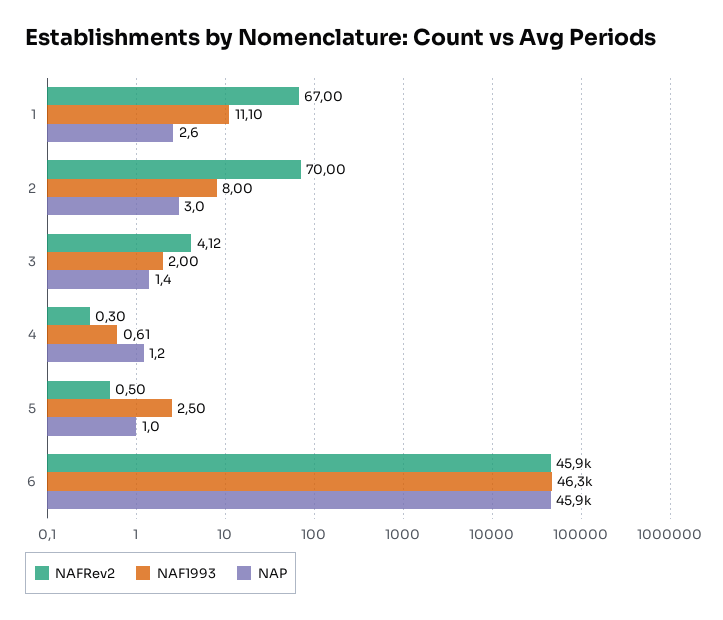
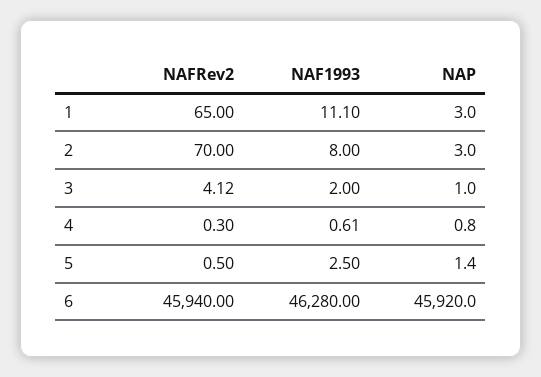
  {
    "NAFRev2": {
-     "1": 67,
+     "1": 65,
      "2": 70,
      "3": 4.12,
      "4": 0.3,
      "5": 0.5,
      "6": 45940
    },
    "NAF1993": {
      "1": 11.1,
      "2": 8,
      "3": 2,
      "4": 0.61,
      "5": 2.5,
      "6": 46280
    },
    "NAP": {
-     "1": 2.6,
+     "1": 3,
      "2": 3,
-     "3": 1.4,
+     "3": 1,
-     "4": 1.2,
+     "4": 0.8,
-     "5": 1,
+     "5": 1.4,
      "6": 45920
    }
  }

